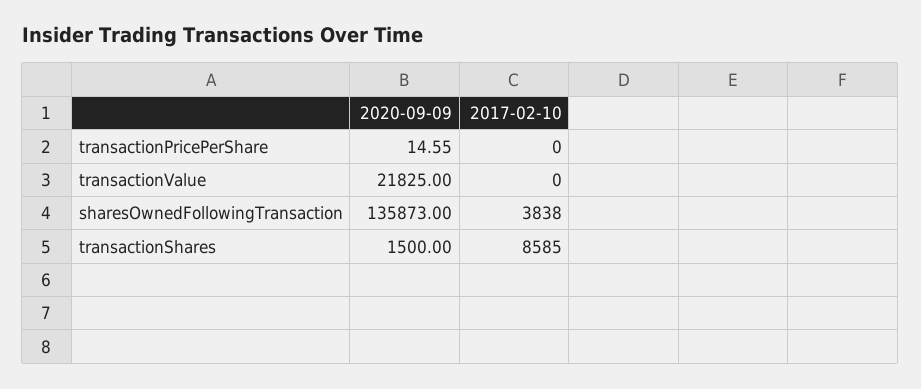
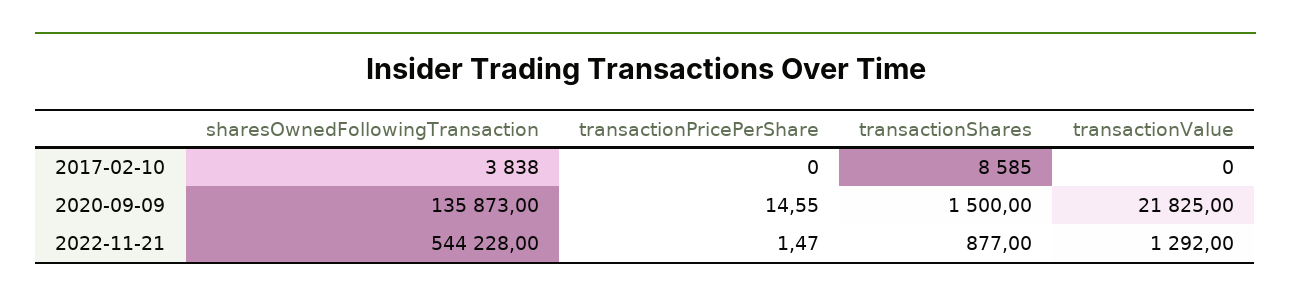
  {
    "2020-09-09": {
      "transactionPricePerShare": 14.55,
      "transactionValue": 21825,
      "sharesOwnedFollowingTransaction": 135873,
      "transactionShares": 1500
    },
    "2017-02-10": {
      "transactionPricePerShare": 0,
      "transactionValue": 0,
      "sharesOwnedFollowingTransaction": 3838,
      "transactionShares": 8585
-   }
+   },
+   "2022-11-21": {
+     "sharesOwnedFollowingTransaction": 544228,
+     "transactionPricePerShare": 1.47,
+     "transactionShares": 877,
+     "transactionValue": 1292
+   }
  }

